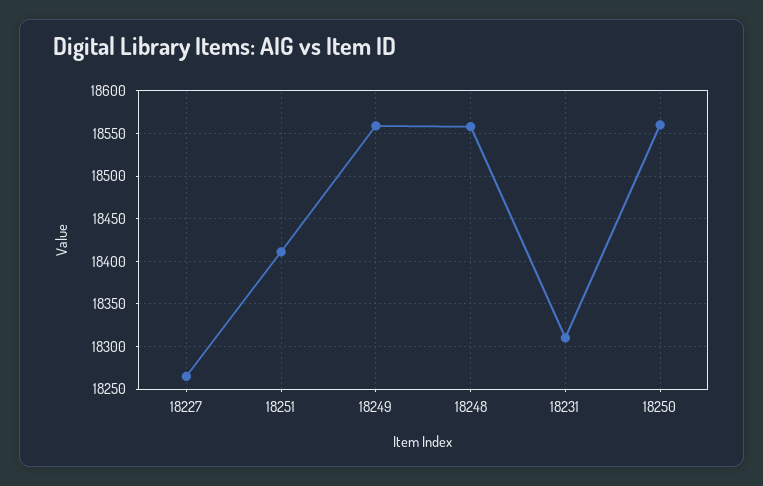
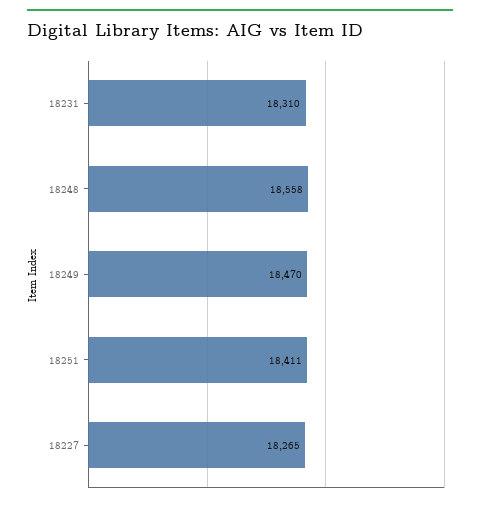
  {
    "18227": 18265,
    "18251": 18411,
-   "18249": 18560,
+   "18249": 18470,
    "18248": 18558,
-   "18231": 18310,
+   "18231": 18310
-   "18250": 18560
  }

